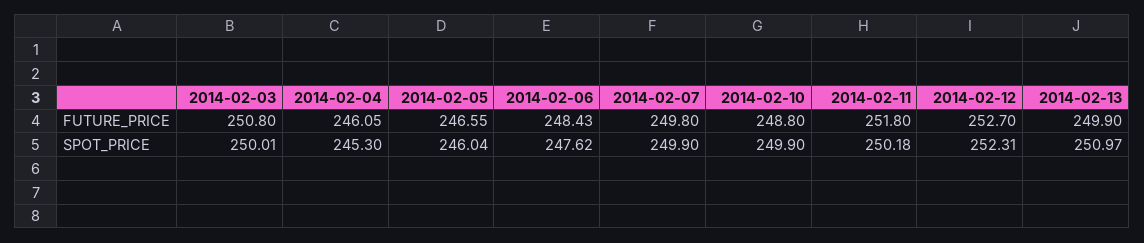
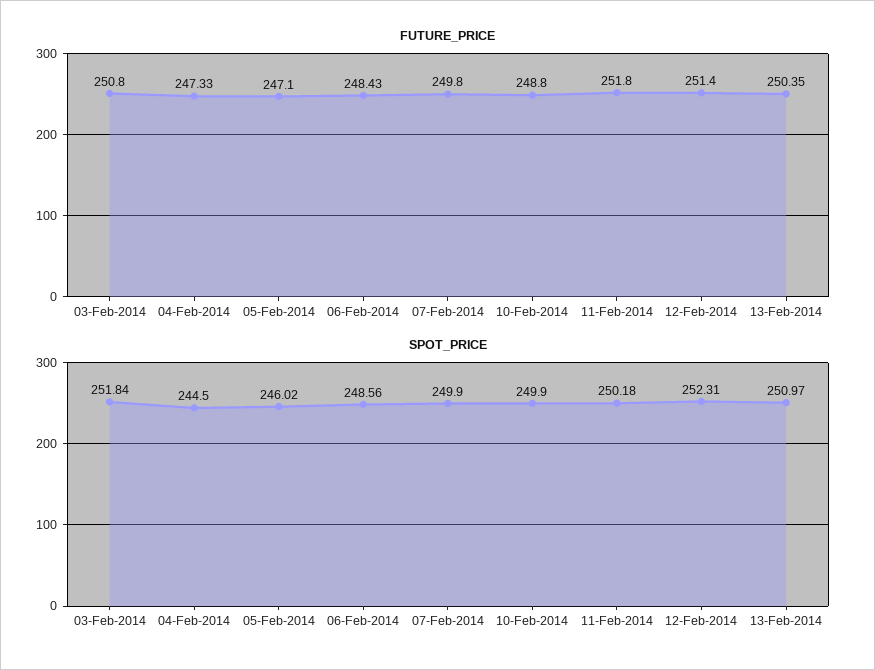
  {
    "FUTURE_PRICE": {
      "2014-02-03": 250.8,
-     "2014-02-04": 246.05,
+     "2014-02-04": 247.33,
-     "2014-02-05": 246.55,
+     "2014-02-05": 247.1,
      "2014-02-06": 248.43,
      "2014-02-07": 249.8,
      "2014-02-10": 248.8,
      "2014-02-11": 251.8,
-     "2014-02-12": 252.7,
+     "2014-02-12": 251.4,
-     "2014-02-13": 249.9
+     "2014-02-13": 250.35
    },
    "SPOT_PRICE": {
-     "2014-02-03": 250.01,
+     "2014-02-03": 251.84,
-     "2014-02-04": 245.3,
+     "2014-02-04": 244.5,
-     "2014-02-05": 246.04,
+     "2014-02-05": 246.02,
-     "2014-02-06": 247.62,
+     "2014-02-06": 248.56,
      "2014-02-07": 249.9,
      "2014-02-10": 249.9,
      "2014-02-11": 250.18,
      "2014-02-12": 252.31,
      "2014-02-13": 250.97
    }
  }

